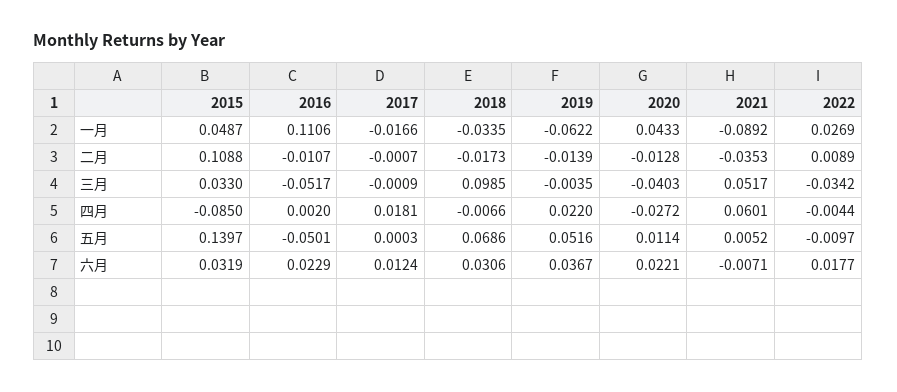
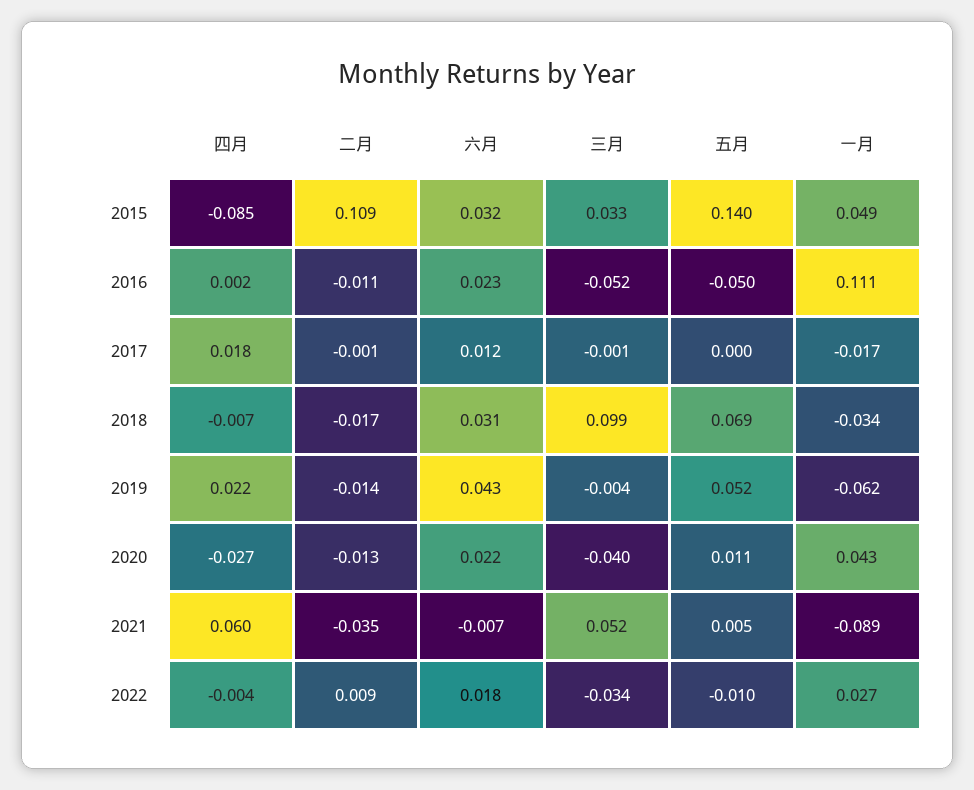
  {
    "2015": {
      "一月": 0.0487,
      "二月": 0.1088,
      "三月": 0.033,
      "四月": -0.085,
      "五月": 0.1397,
      "六月": 0.0319
    },
    "2016": {
      "一月": 0.1106,
      "二月": -0.0107,
      "三月": -0.0517,
      "四月": 0.002,
      "五月": -0.0501,
      "六月": 0.0229
    },
    "2017": {
      "一月": -0.0166,
      "二月": -0.0007,
      "三月": -0.0009,
      "四月": 0.0181,
      "五月": 0.0003,
      "六月": 0.0124
    },
    "2018": {
      "一月": -0.0335,
      "二月": -0.0173,
      "三月": 0.0985,
      "四月": -0.0066,
      "五月": 0.0686,
      "六月": 0.0306
    },
    "2019": {
      "一月": -0.0622,
      "二月": -0.0139,
      "三月": -0.0035,
      "四月": 0.022,
      "五月": 0.0516,
-     "六月": 0.0367
+     "六月": 0.043
    },
    "2020": {
      "一月": 0.0433,
      "二月": -0.0128,
      "三月": -0.0403,
      "四月": -0.0272,
      "五月": 0.0114,
      "六月": 0.0221
    },
    "2021": {
      "一月": -0.0892,
      "二月": -0.0353,
      "三月": 0.0517,
      "四月": 0.0601,
      "五月": 0.0052,
      "六月": -0.0071
    },
    "2022": {
      "一月": 0.0269,
      "二月": 0.0089,
      "三月": -0.0342,
      "四月": -0.0044,
      "五月": -0.0097,
      "六月": 0.0177
    }
  }

